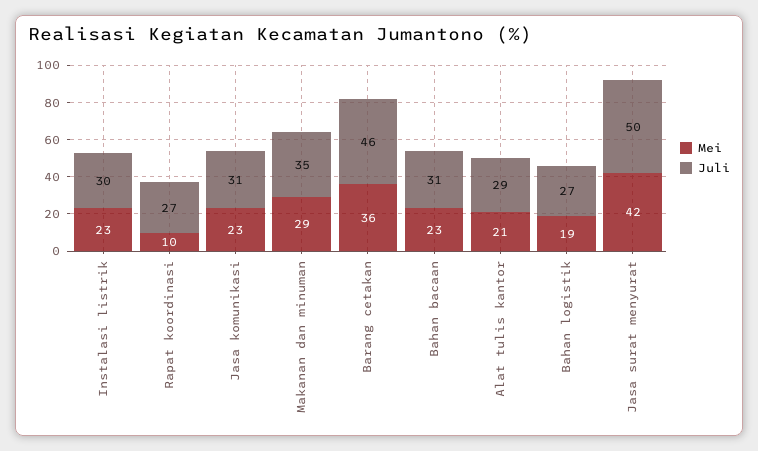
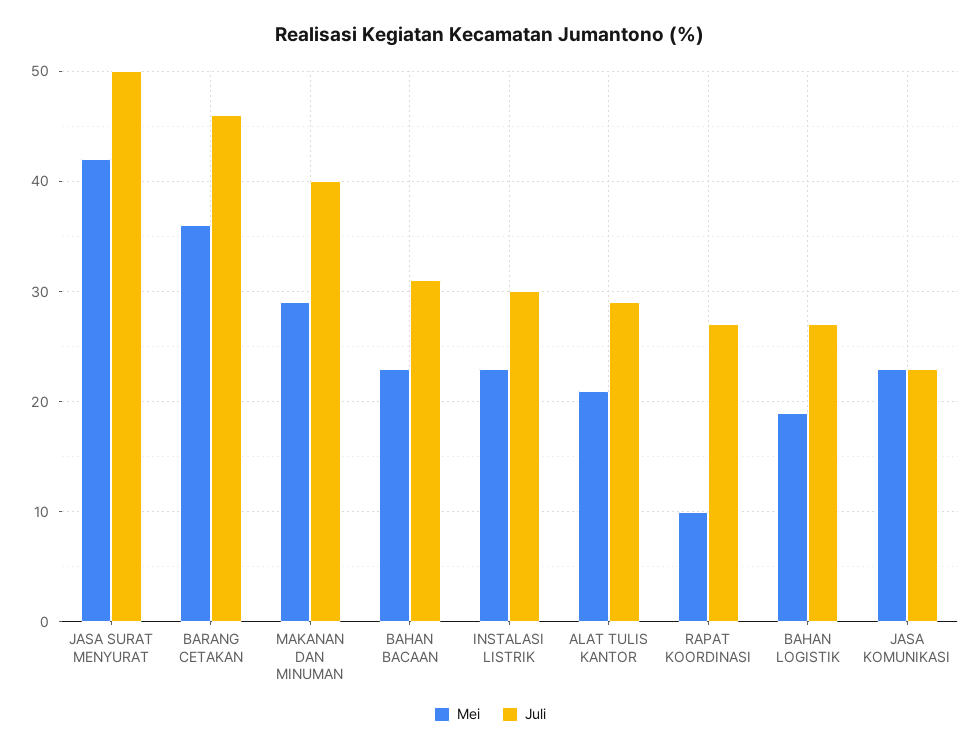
  {
    "Mei": {
      "Instalasi listrik": 23,
      "Rapat koordinasi": 10,
      "Jasa komunikasi": 23,
      "Makanan dan minuman": 29,
      "Barang cetakan": 36,
      "Bahan bacaan": 23,
      "Alat tulis kantor": 21,
      "Bahan logistik": 19,
      "Jasa surat menyurat": 42
    },
    "Juli": {
      "Instalasi listrik": 30,
      "Rapat koordinasi": 27,
-     "Jasa komunikasi": 31,
+     "Jasa komunikasi": 23,
-     "Makanan dan minuman": 35,
+     "Makanan dan minuman": 40,
      "Barang cetakan": 46,
      "Bahan bacaan": 31,
      "Alat tulis kantor": 29,
      "Bahan logistik": 27,
      "Jasa surat menyurat": 50
    }
  }

